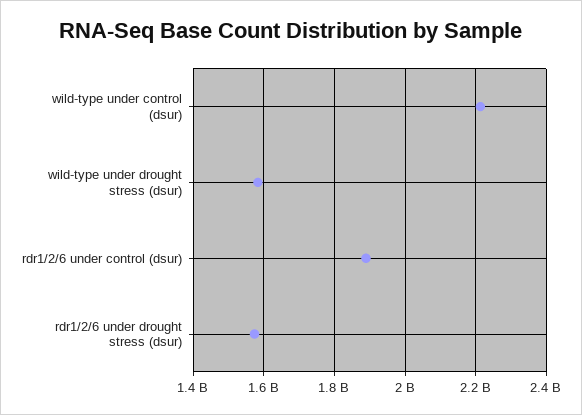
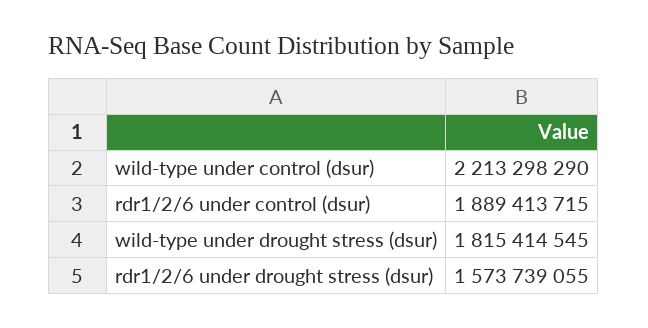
  {
    "wild-type under control (dsur)": 2213298290,
-   "wild-type under drought stress (dsur)": 1580000000,
+   "wild-type under drought stress (dsur)": 1815414545,
    "rdr1/2/6 under control (dsur)": 1889413715,
    "rdr1/2/6 under drought stress (dsur)": 1573739055
  }

